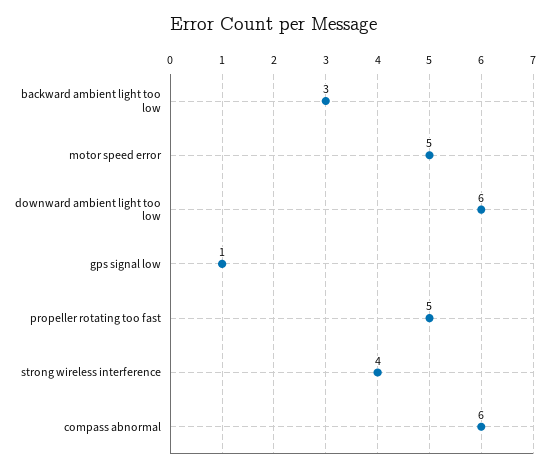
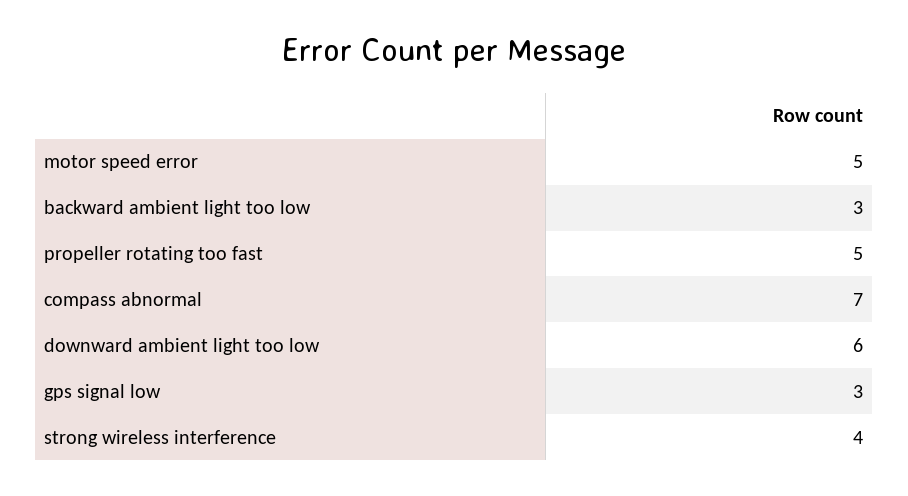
  {
    "backward ambient light too low": 3,
    "motor speed error": 5,
    "downward ambient light too low": 6,
-   "gps signal low": 1,
+   "gps signal low": 3,
    "propeller rotating too fast": 5,
    "strong wireless interference": 4,
-   "compass abnormal": 6
+   "compass abnormal": 7
  }

